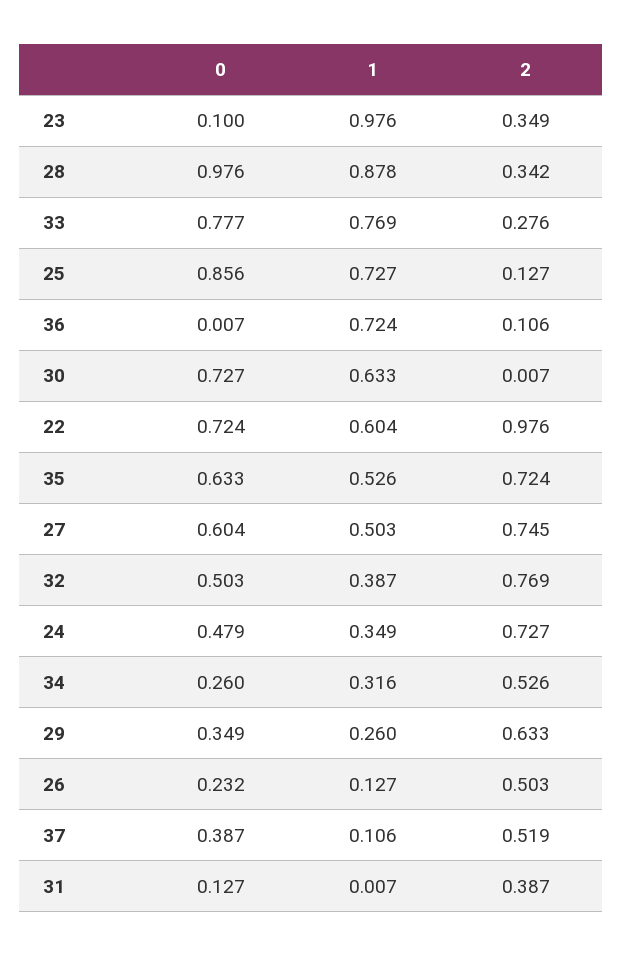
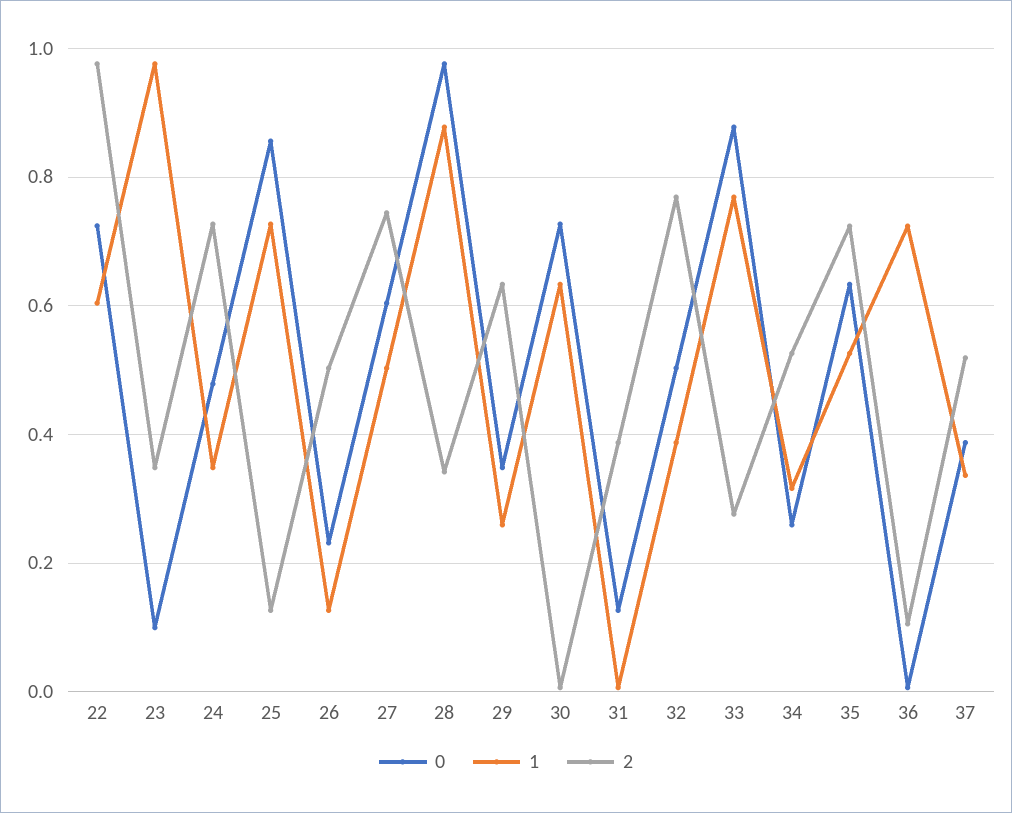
  {
    "0": {
      "23": 0.1,
      "28": 0.976,
-     "33": 0.777,
+     "33": 0.88,
      "25": 0.856,
      "36": 0.007,
      "30": 0.727,
      "22": 0.724,
      "35": 0.633,
      "27": 0.604,
      "32": 0.503,
      "24": 0.479,
      "34": 0.26,
      "29": 0.349,
      "26": 0.232,
      "37": 0.387,
      "31": 0.127
    },
    "1": {
      "23": 0.976,
      "28": 0.878,
      "33": 0.769,
      "25": 0.727,
      "36": 0.724,
      "30": 0.633,
      "22": 0.604,
      "35": 0.526,
      "27": 0.503,
      "32": 0.387,
      "24": 0.349,
      "34": 0.316,
      "29": 0.26,
      "26": 0.127,
-     "37": 0.106,
+     "37": 0.34,
      "31": 0.007
    },
    "2": {
      "23": 0.349,
      "28": 0.342,
      "33": 0.276,
      "25": 0.127,
      "36": 0.106,
      "30": 0.007,
      "22": 0.976,
      "35": 0.724,
      "27": 0.745,
      "32": 0.769,
      "24": 0.727,
      "34": 0.526,
      "29": 0.633,
      "26": 0.503,
      "37": 0.519,
      "31": 0.387
    }
  }

